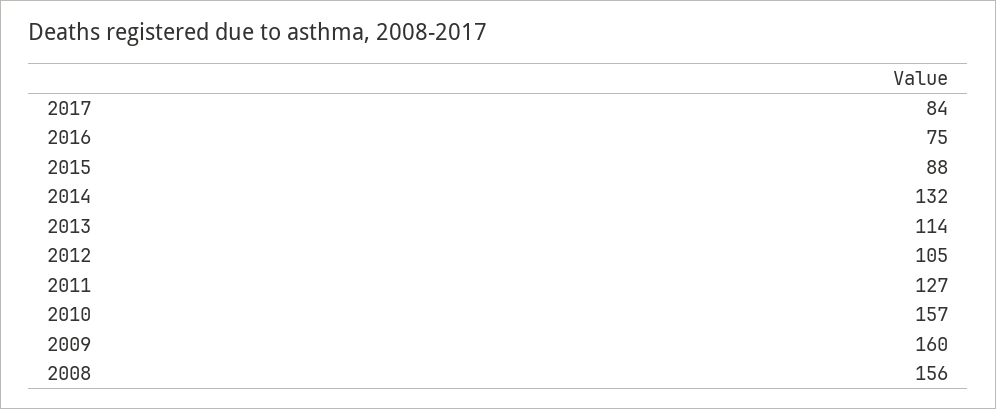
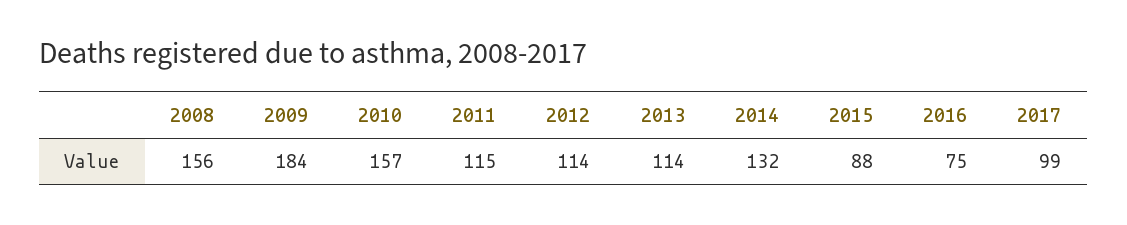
  {
-   "2017": 84,
+   "2017": 99,
    "2016": 75,
    "2015": 88,
    "2014": 132,
    "2013": 114,
-   "2012": 105,
+   "2012": 114,
-   "2011": 127,
+   "2011": 115,
    "2010": 157,
-   "2009": 160,
+   "2009": 184,
    "2008": 156
  }

